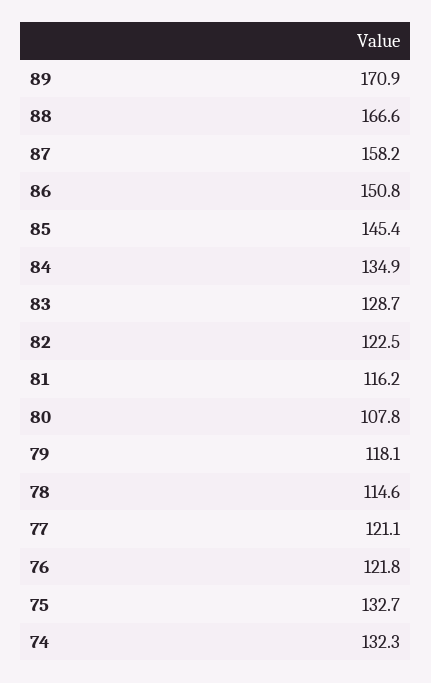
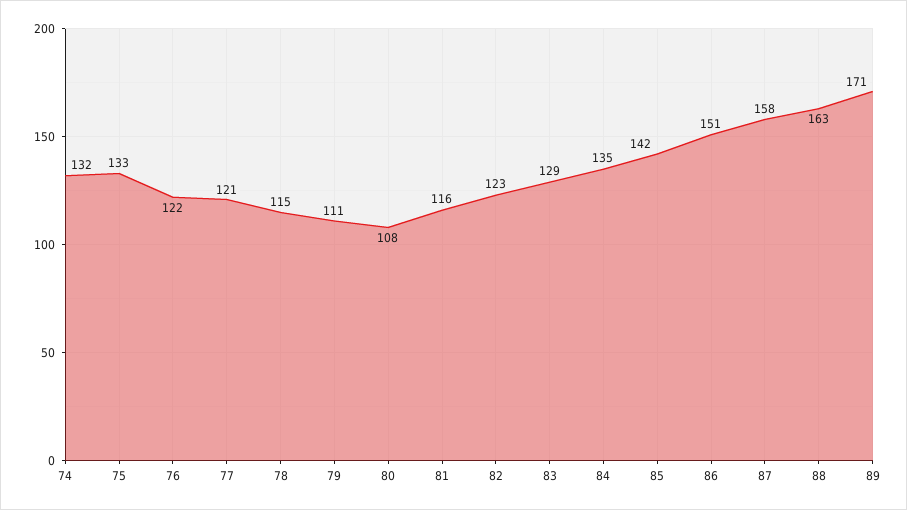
  {
    "89": 170.9,
-   "88": 166.6,
+   "88": 163,
    "87": 158.2,
    "86": 150.8,
-   "85": 145.4,
+   "85": 142,
    "84": 134.9,
    "83": 128.7,
    "82": 122.5,
    "81": 116.2,
    "80": 107.8,
-   "79": 118.1,
+   "79": 111,
    "78": 114.6,
    "77": 121.1,
    "76": 121.8,
    "75": 132.7,
    "74": 132.3
  }

